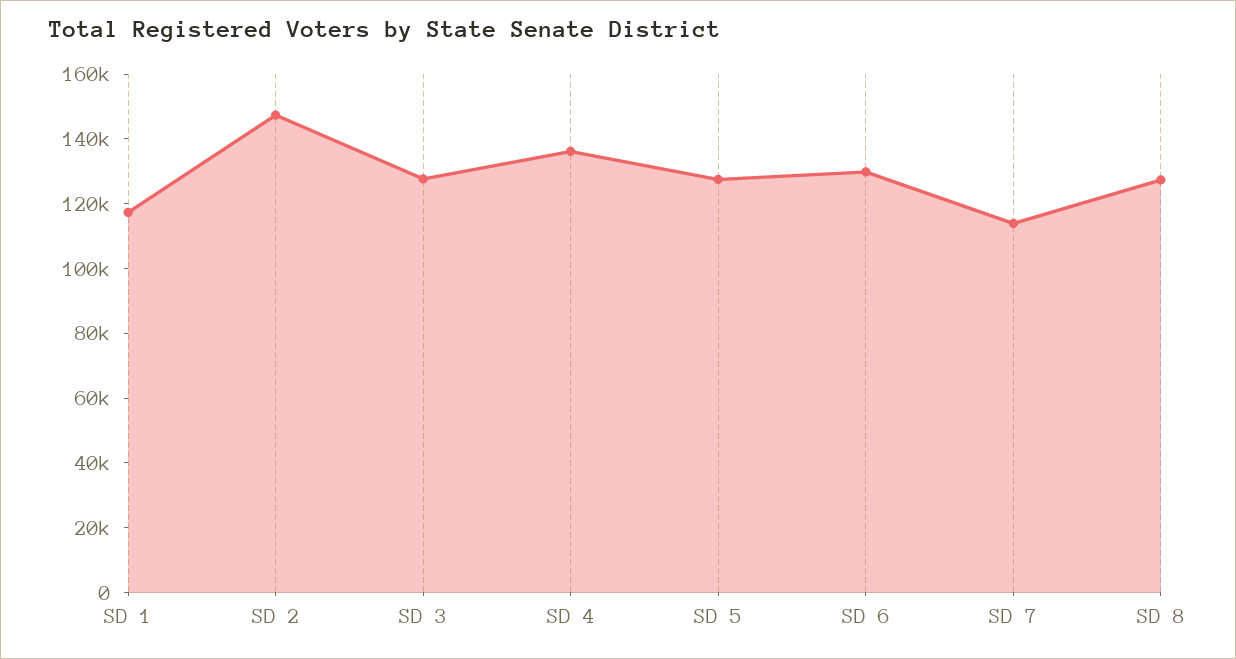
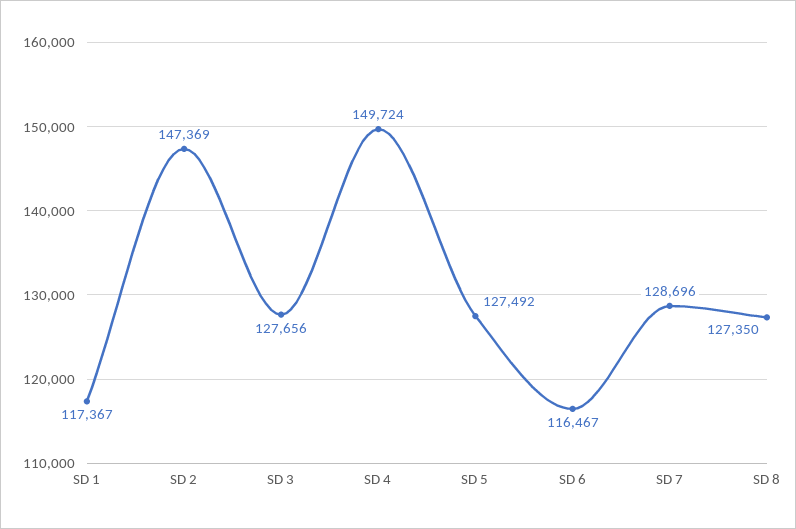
  {
    "SD 1": 117367,
    "SD 2": 147369,
    "SD 3": 127656,
-   "SD 4": 135000,
+   "SD 4": 149724,
    "SD 5": 127492,
-   "SD 6": 130000,
+   "SD 6": 116467,
-   "SD 7": 115000,
+   "SD 7": 128696,
    "SD 8": 127350
  }

